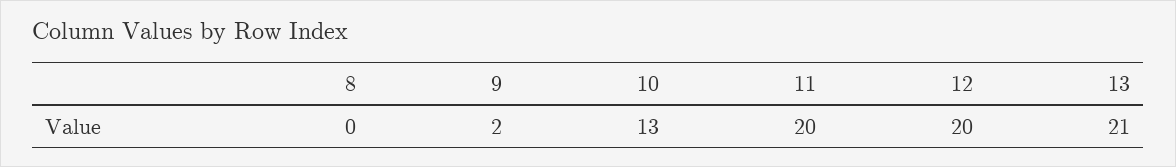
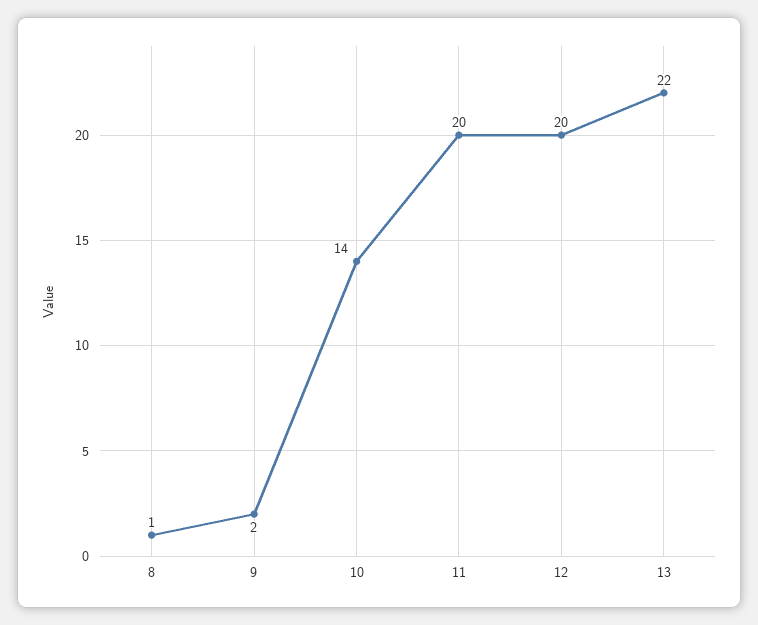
  {
-   "8": 0,
+   "8": 1,
    "9": 2,
-   "10": 13,
+   "10": 14,
    "11": 20,
    "12": 20,
-   "13": 21
+   "13": 22
  }

